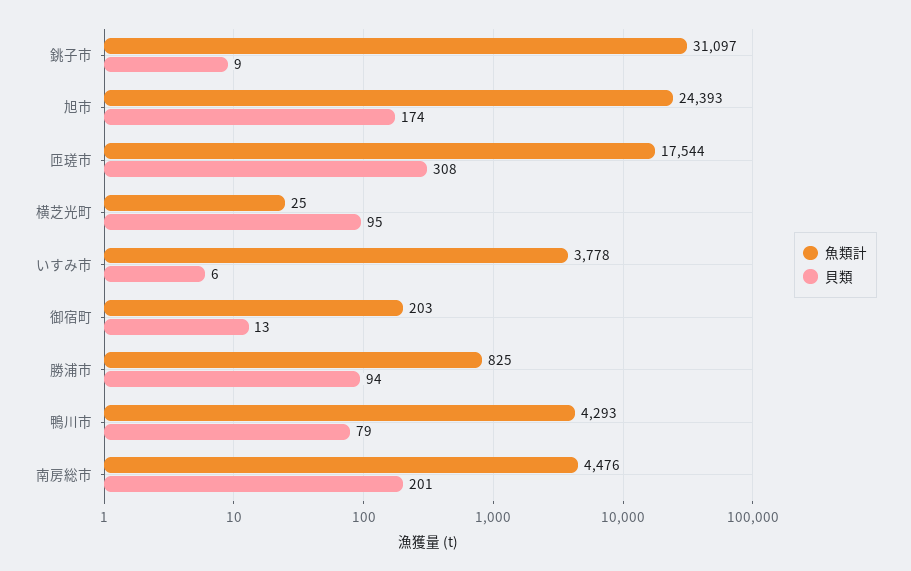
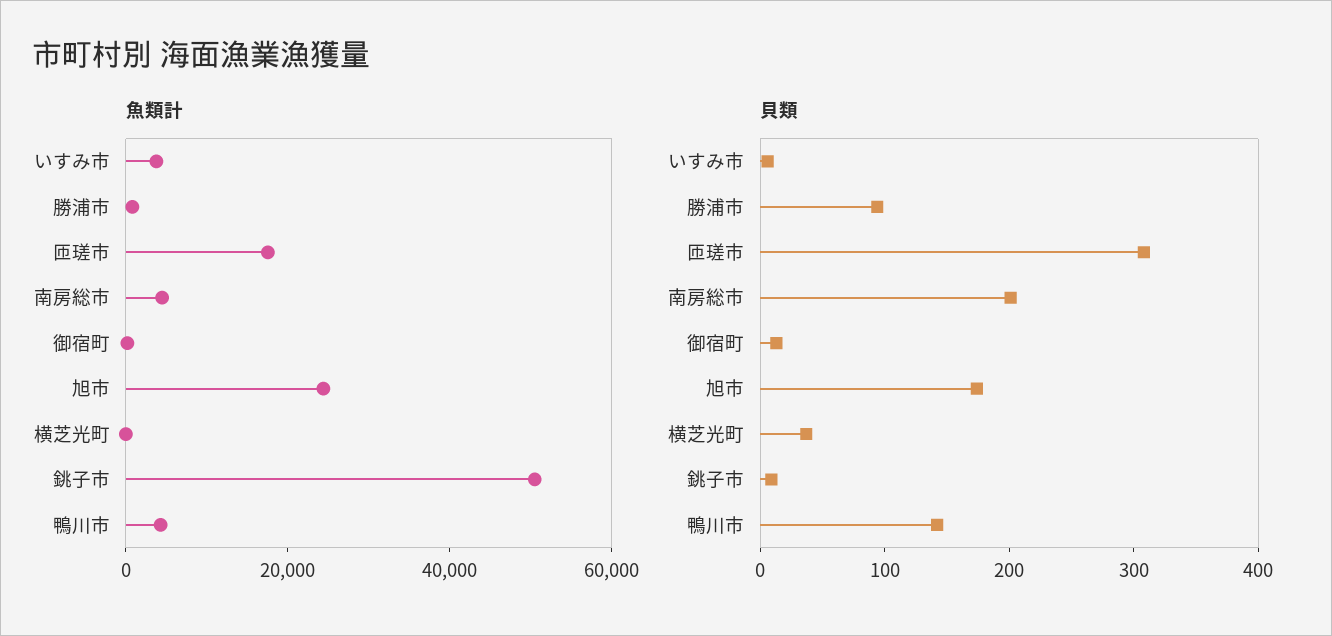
  {
    "魚類計": {
-     "銚子市": 31097,
+     "銚子市": 50000,
      "旭市": 24393,
      "匝瑳市": 17544,
      "横芝光町": 25,
      "いすみ市": 3778,
      "御宿町": 203,
      "勝浦市": 825,
      "鴨川市": 4293,
      "南房総市": 4476
    },
    "貝類": {
      "銚子市": 9,
      "旭市": 174,
      "匝瑳市": 308,
-     "横芝光町": 95,
+     "横芝光町": 40,
      "いすみ市": 6,
      "御宿町": 13,
      "勝浦市": 94,
-     "鴨川市": 79,
+     "鴨川市": 140,
      "南房総市": 201
    }
  }

